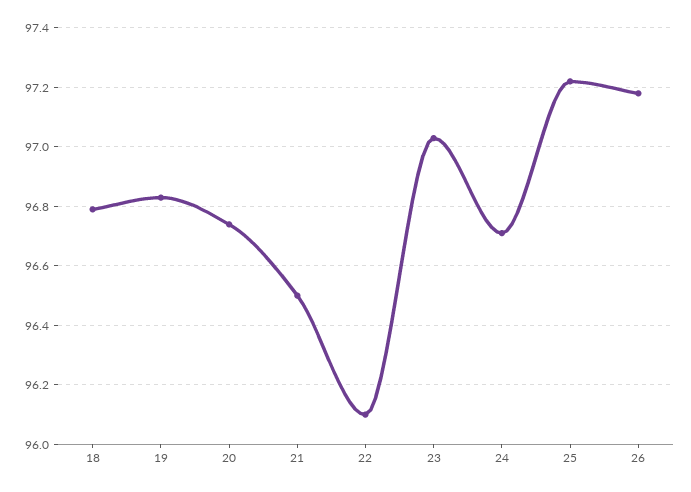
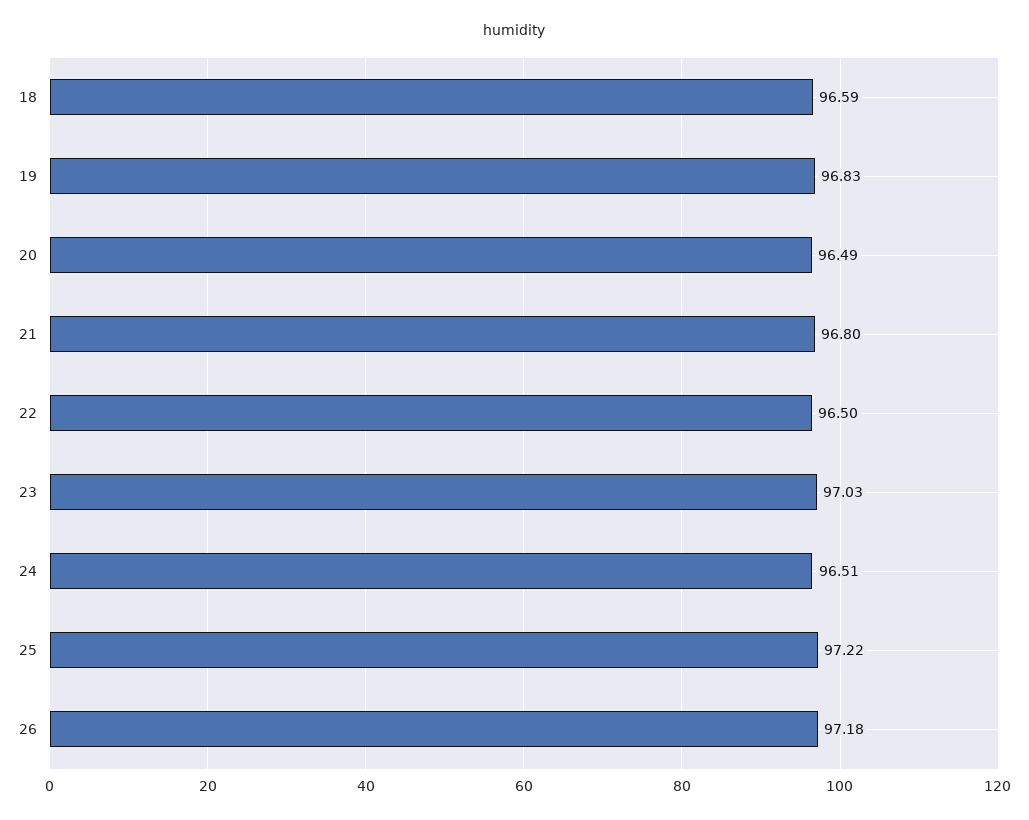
  {
-   "18": 96.8,
+   "18": 96.59,
    "19": 96.83,
-   "20": 96.75,
+   "20": 96.49,
-   "21": 96.5,
+   "21": 96.8,
-   "22": 96.1,
+   "22": 96.5,
    "23": 97.03,
-   "24": 96.7,
+   "24": 96.51,
    "25": 97.22,
    "26": 97.18
  }

